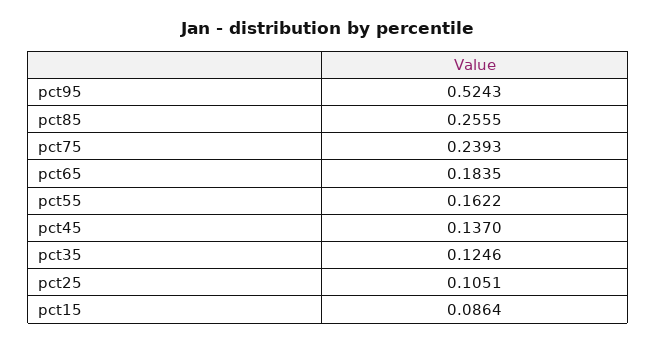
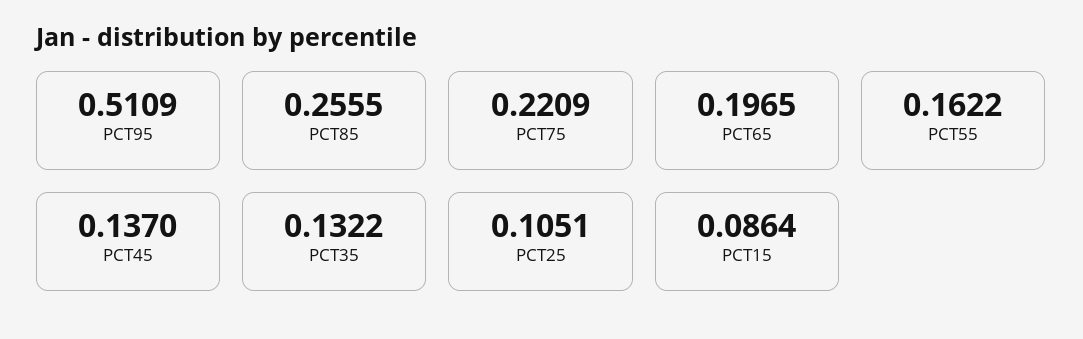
  {
-   "pct95": 0.5243,
+   "pct95": 0.5109,
    "pct85": 0.2555,
-   "pct75": 0.2393,
+   "pct75": 0.2209,
-   "pct65": 0.1835,
+   "pct65": 0.1965,
    "pct55": 0.1622,
    "pct45": 0.137,
-   "pct35": 0.1246,
+   "pct35": 0.1322,
    "pct25": 0.1051,
    "pct15": 0.0864
  }

